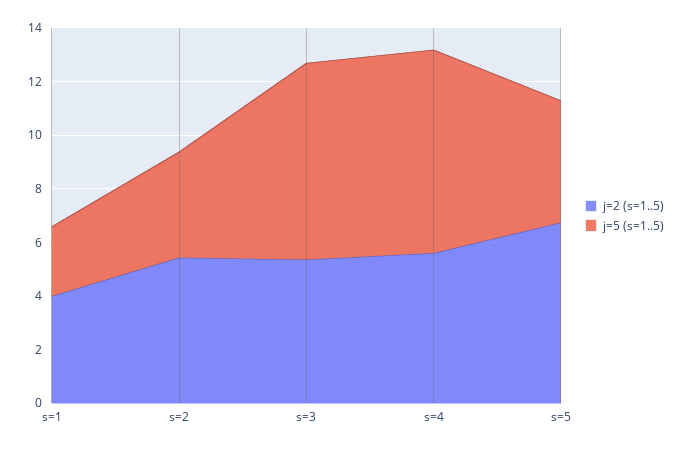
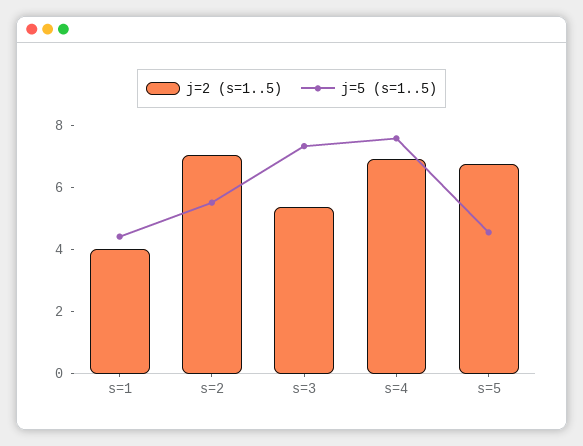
  {
    "j=2 (s=1..5)": {
      "s=1": 4,
-     "s=2": 5.5,
+     "s=2": 7,
      "s=3": 5.5,
-     "s=4": 5.5,
+     "s=4": 7,
      "s=5": 6.5
    },
    "j=5 (s=1..5)": {
-     "s=1": 2.5,
+     "s=1": 4.5,
-     "s=2": 4,
+     "s=2": 5.5,
      "s=3": 7.5,
      "s=4": 7.5,
      "s=5": 4.5
    }
  }

